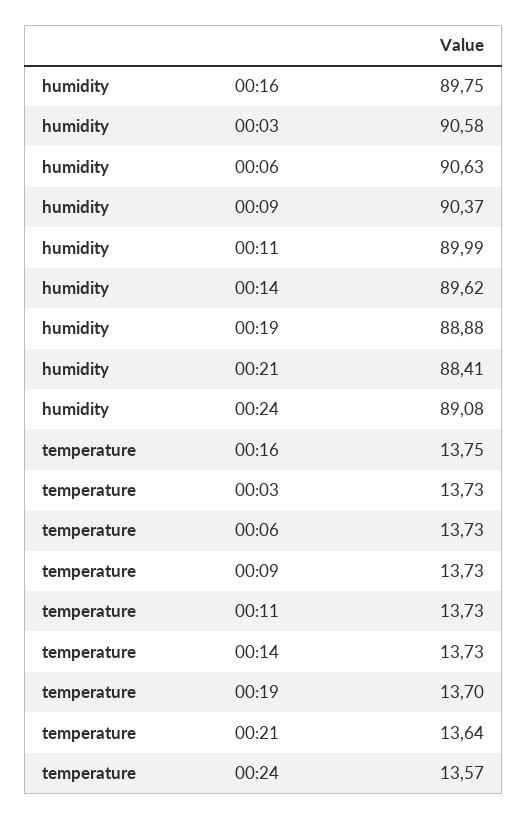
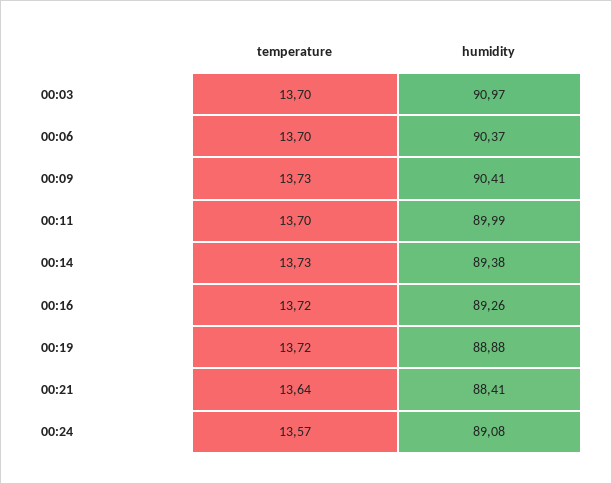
  {
    "humidity": {
-     "00:16": 89.75,
+     "00:16": 89.26,
-     "00:03": 90.58,
+     "00:03": 90.97,
-     "00:06": 90.63,
+     "00:06": 90.37,
-     "00:09": 90.37,
+     "00:09": 90.41,
      "00:11": 89.99,
-     "00:14": 89.62,
+     "00:14": 89.38,
      "00:19": 88.88,
      "00:21": 88.41,
      "00:24": 89.08
    },
    "temperature": {
-     "00:16": 13.75,
+     "00:16": 13.72,
-     "00:03": 13.73,
+     "00:03": 13.7,
-     "00:06": 13.73,
+     "00:06": 13.7,
      "00:09": 13.73,
-     "00:11": 13.73,
+     "00:11": 13.7,
      "00:14": 13.73,
-     "00:19": 13.7,
+     "00:19": 13.72,
      "00:21": 13.64,
      "00:24": 13.57
    }
  }

